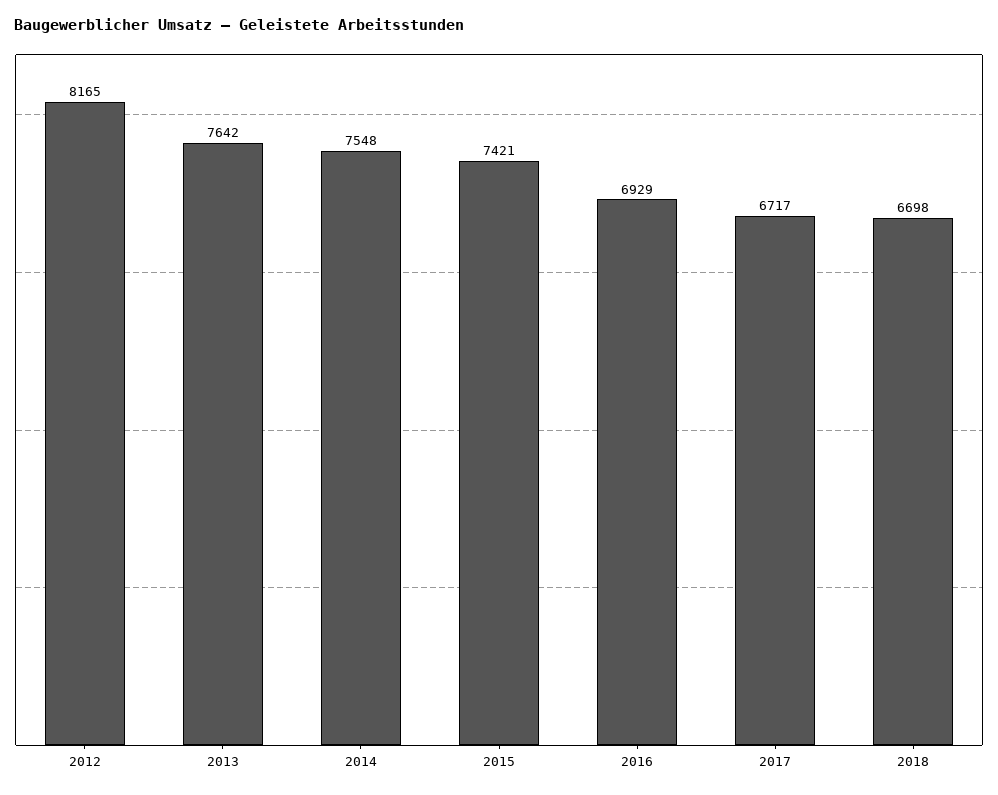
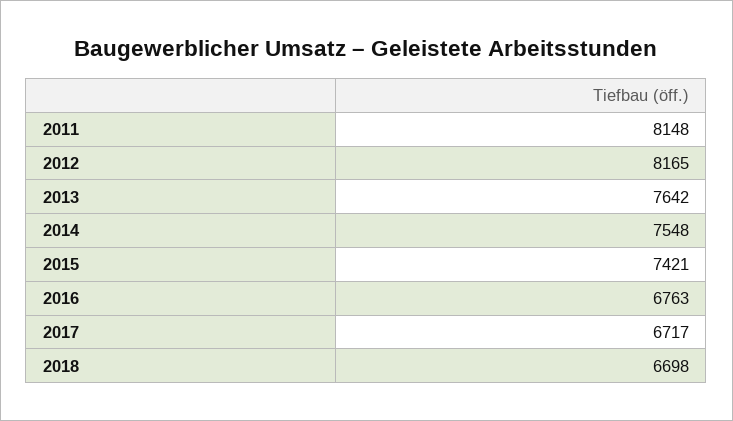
  {
    "2012": 8165,
    "2013": 7642,
    "2014": 7548,
    "2015": 7421,
-   "2016": 6929,
+   "2016": 6763,
    "2017": 6717,
-   "2018": 6698
+   "2018": 6698,
+   "2011": 8148
  }

